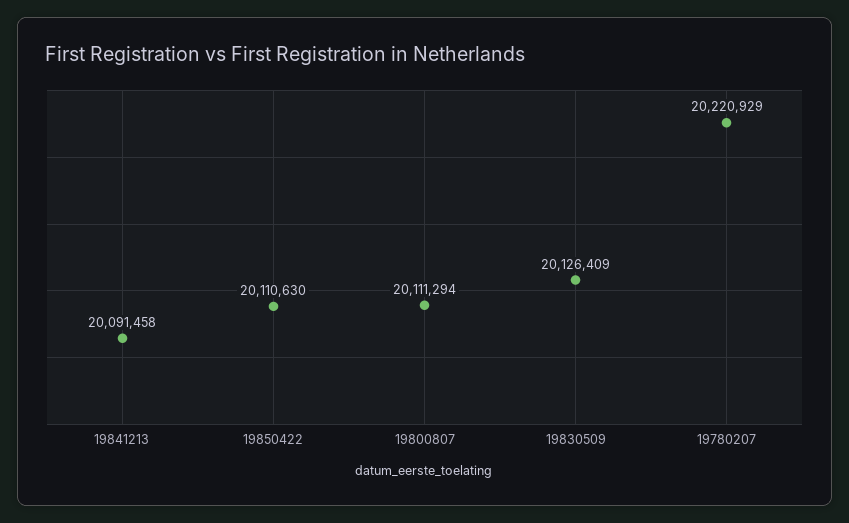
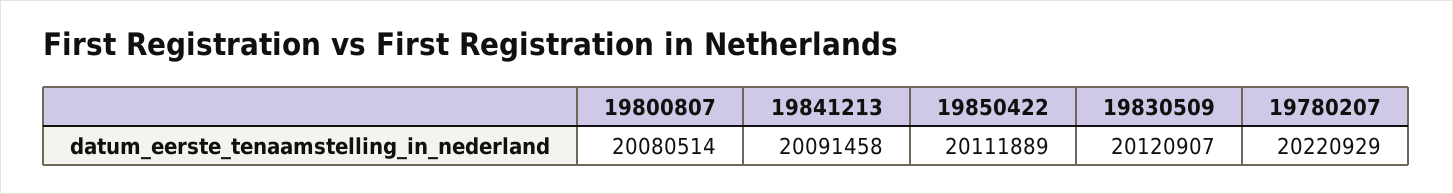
  {
    "19841213": 20091458,
-   "19850422": 20110630,
+   "19850422": 20111889,
-   "19800807": 20111294,
+   "19800807": 20080514,
-   "19830509": 20126409,
+   "19830509": 20120907,
    "19780207": 20220929
  }

